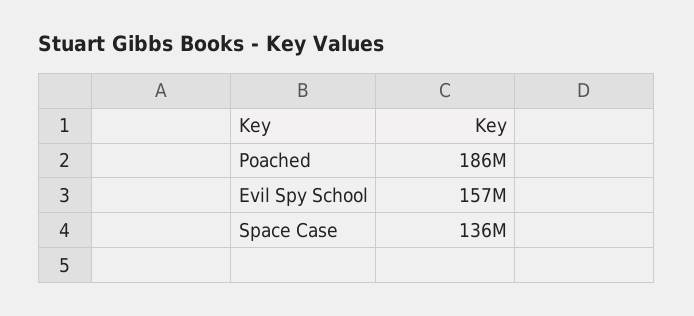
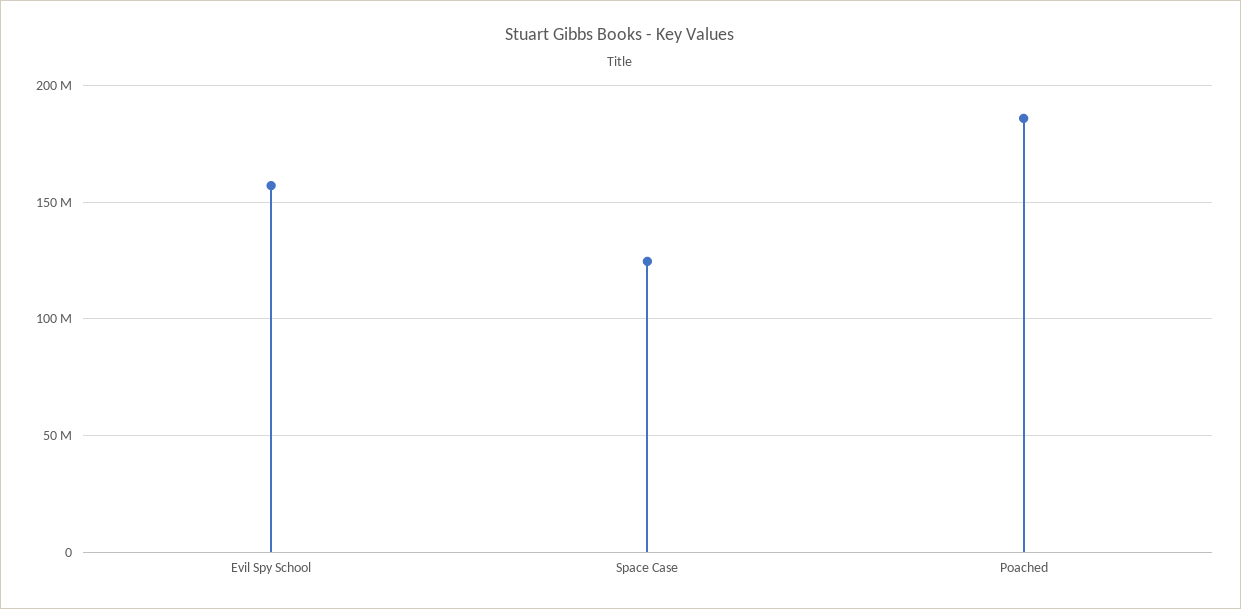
  {
    "Poached": 186000000,
    "Evil Spy School": 157000000,
-   "Space Case": 136000000
+   "Space Case": 125000000
  }

